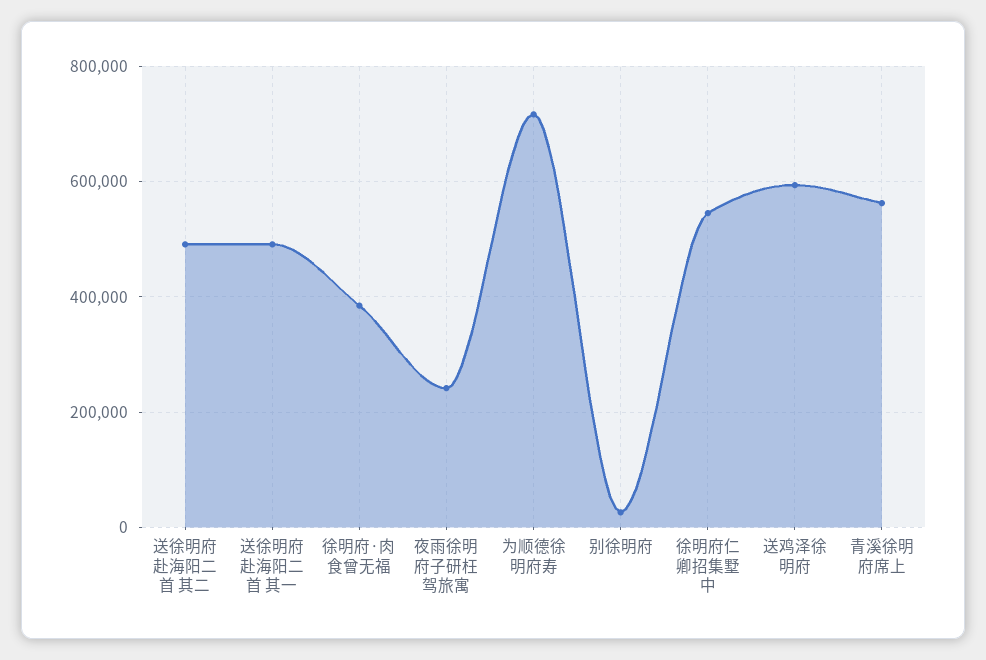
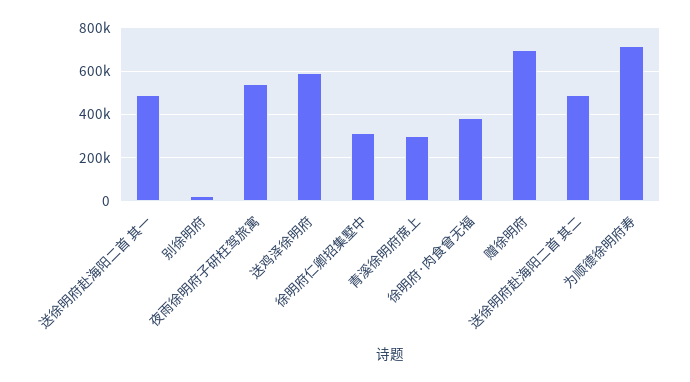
  {
    "送徐明府赴海阳二首 其二": 500000,
    "送徐明府赴海阳二首 其一": 500000,
    "徐明府·肉食曾无福": 380000,
-   "夜雨徐明府子研枉驾旅寓": 240000,
+   "夜雨徐明府子研枉驾旅寓": 550000,
    "为顺德徐明府寿": 720000,
    "别徐明府": 20000,
-   "徐明府仁卿招集墅中": 540000,
+   "徐明府仁卿招集墅中": 300000,
    "送鸡泽徐明府": 600000,
-   "青溪徐明府席上": 560000
+   "青溪徐明府席上": 300000,
+   "赠徐明府": 700000
  }

